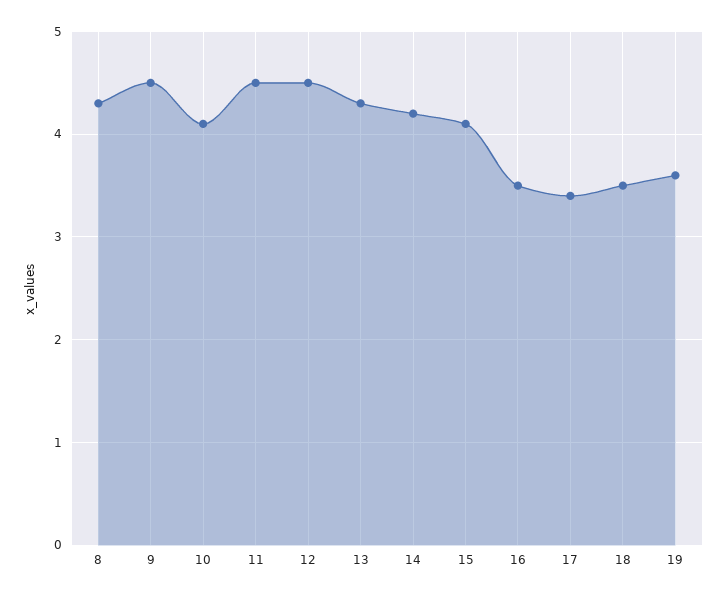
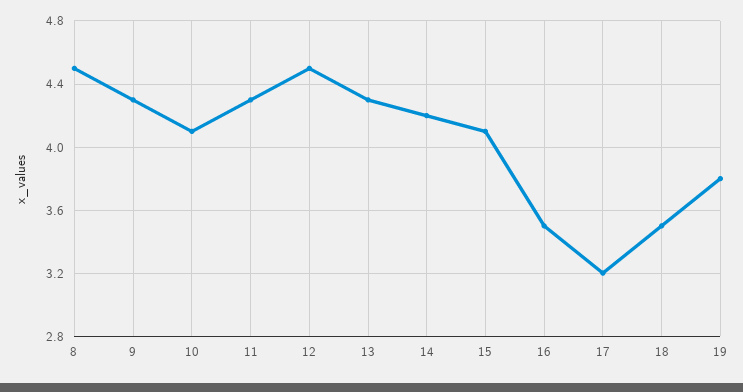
  {
-   "8": 4.3,
+   "8": 4.5,
-   "9": 4.5,
+   "9": 4.3,
    "10": 4.1,
-   "11": 4.5,
+   "11": 4.3,
    "12": 4.5,
    "13": 4.3,
    "14": 4.2,
    "15": 4.1,
    "16": 3.5,
-   "17": 3.4,
+   "17": 3.2,
    "18": 3.5,
-   "19": 3.6
+   "19": 3.8
  }

